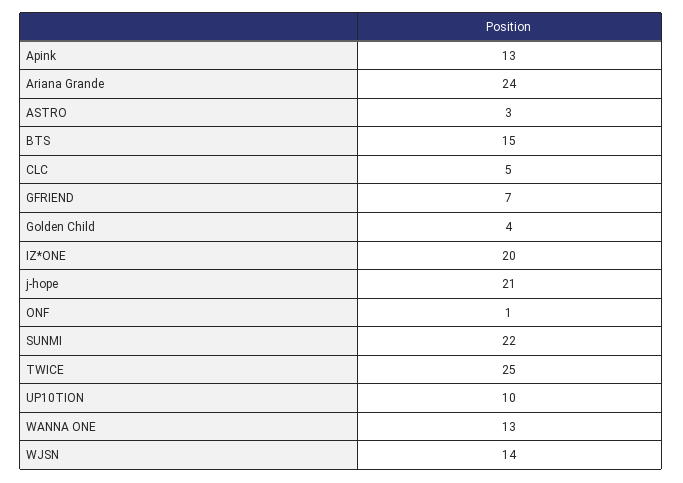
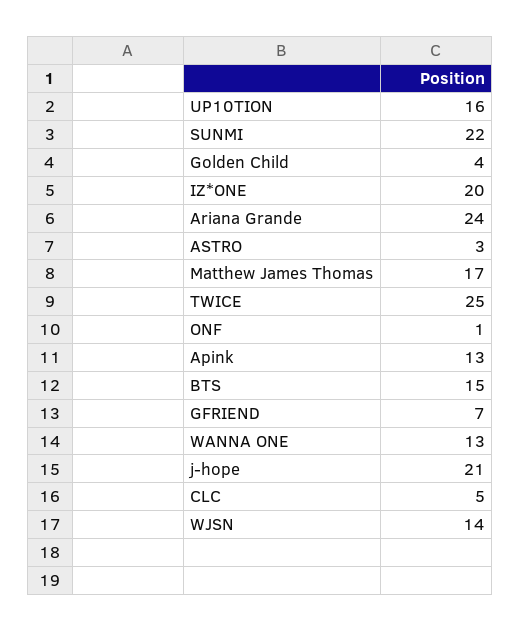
  {
    "Apink": 13,
    "Ariana Grande": 24,
    "ASTRO": 3,
    "BTS": 15,
    "CLC": 5,
    "GFRIEND": 7,
    "Golden Child": 4,
    "IZ*ONE": 20,
    "j-hope": 21,
    "ONF": 1,
    "SUNMI": 22,
    "TWICE": 25,
-   "UP10TION": 10,
+   "UP10TION": 16,
    "WANNA ONE": 13,
-   "WJSN": 14
+   "WJSN": 14,
+   "Matthew James Thomas": 17
  }

